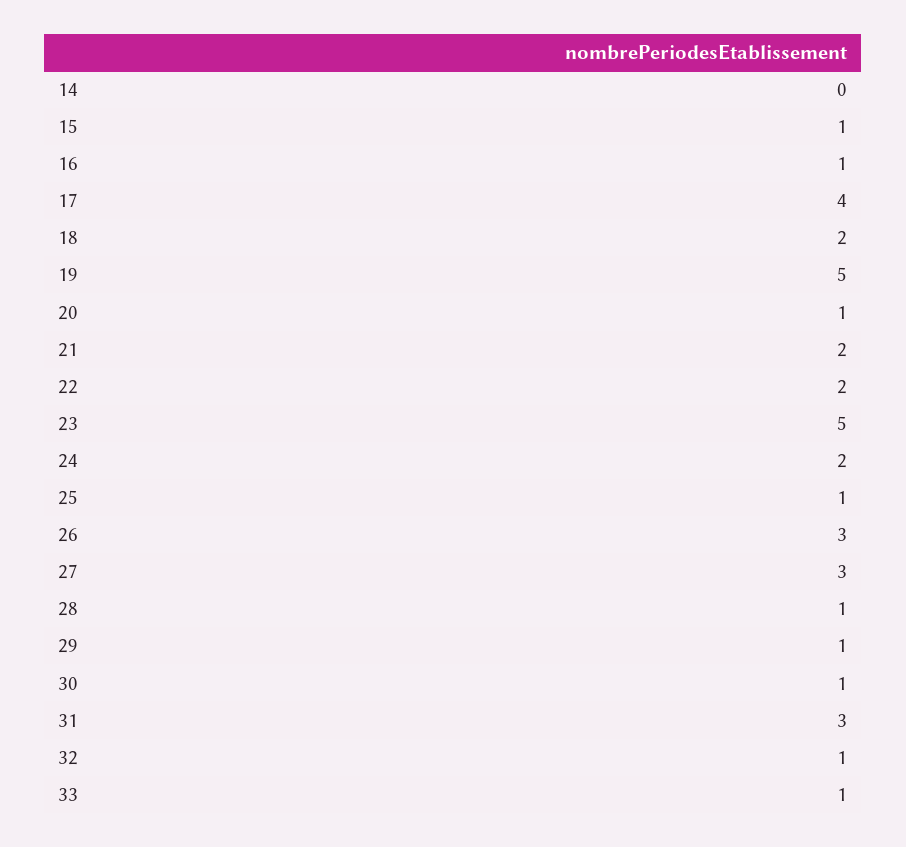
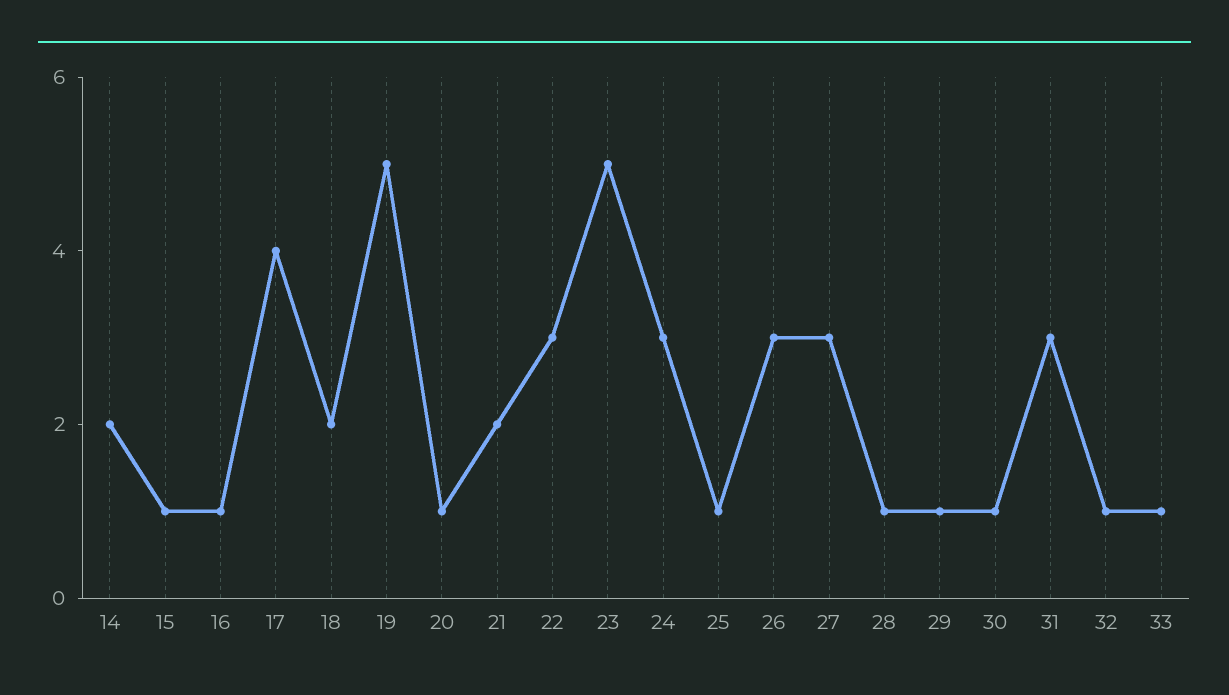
  {
-   "14": 0,
+   "14": 2,
    "15": 1,
    "16": 1,
    "17": 4,
    "18": 2,
    "19": 5,
    "20": 1,
    "21": 2,
-   "22": 2,
+   "22": 3,
    "23": 5,
-   "24": 2,
+   "24": 3,
    "25": 1,
    "26": 3,
    "27": 3,
    "28": 1,
    "29": 1,
    "30": 1,
    "31": 3,
    "32": 1,
    "33": 1
  }

